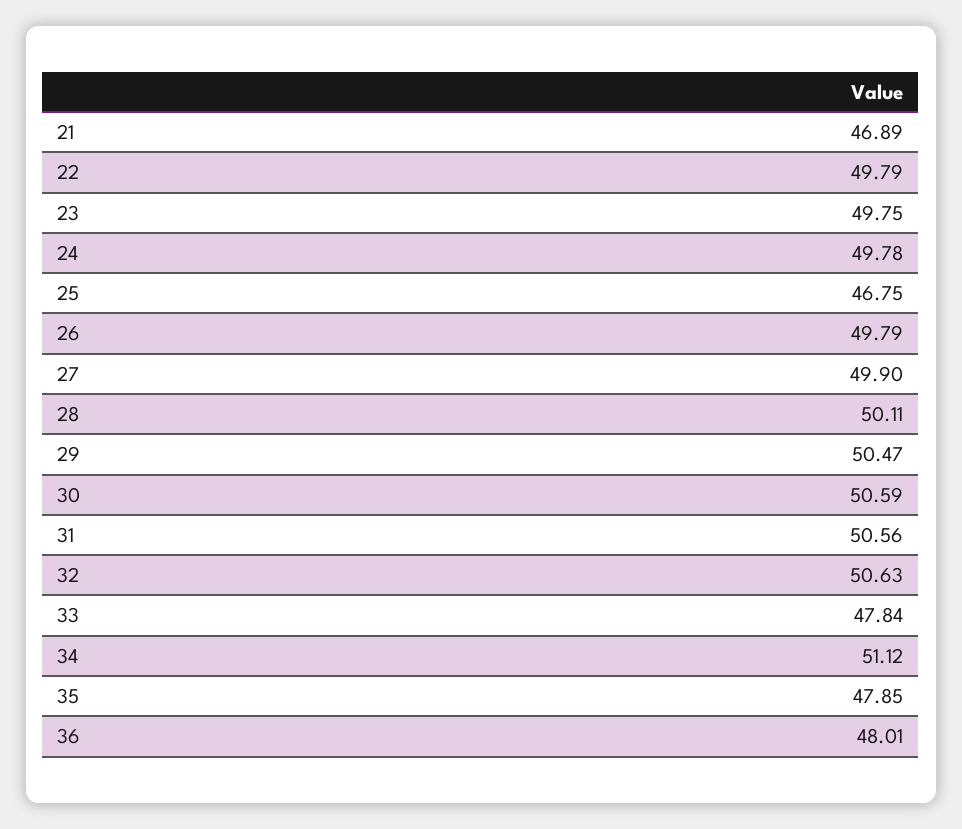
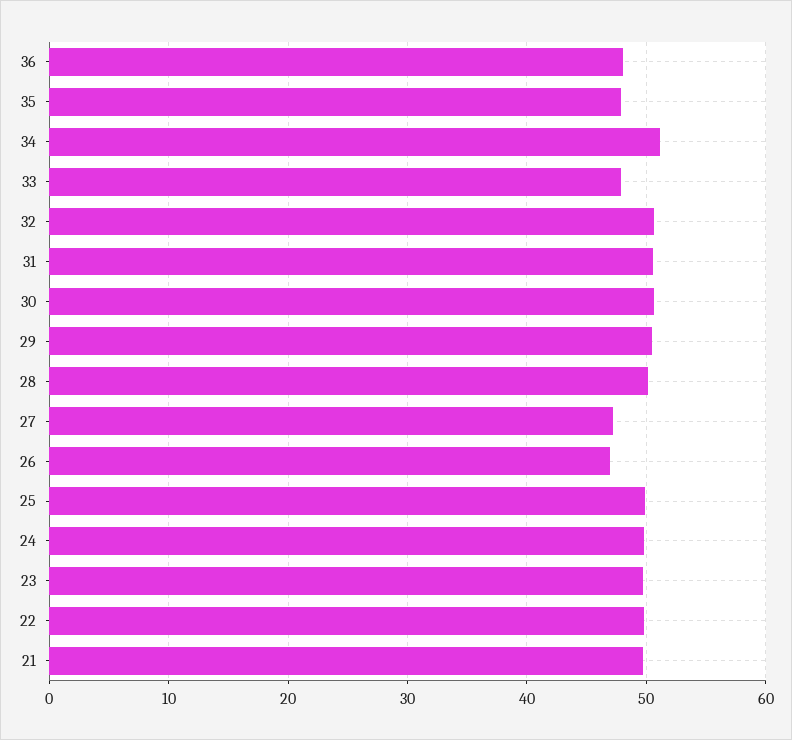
  {
-   "21": 46.89,
+   "21": 50,
    "22": 49.79,
    "23": 49.75,
    "24": 49.78,
-   "25": 46.75,
+   "25": 50,
-   "26": 49.79,
+   "26": 47,
-   "27": 49.9,
+   "27": 47,
    "28": 50.11,
    "29": 50.47,
    "30": 50.59,
    "31": 50.56,
    "32": 50.63,
    "33": 47.84,
    "34": 51.12,
    "35": 47.85,
    "36": 48.01
  }

